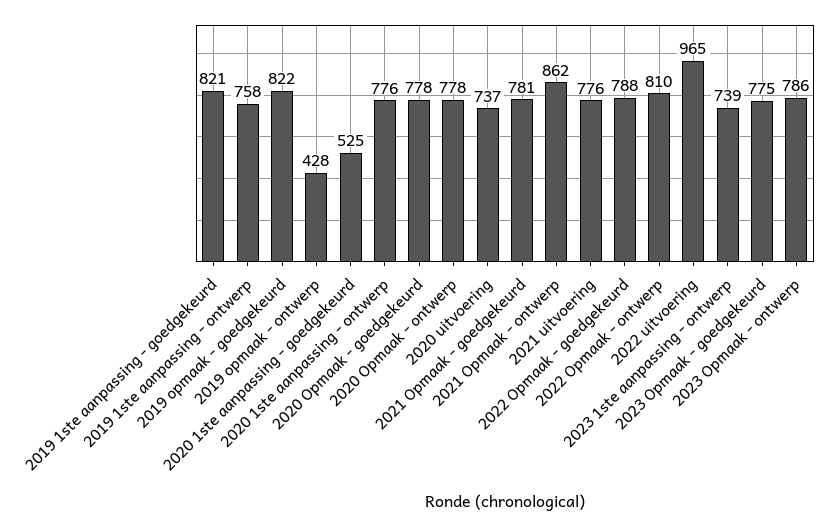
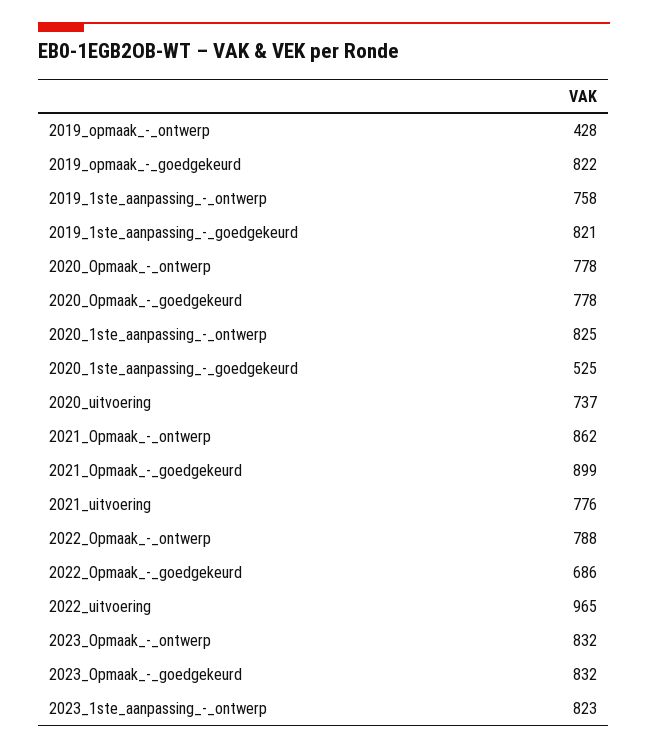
  {
    "2019 1ste aanpassing - goedgekeurd": 821,
    "2019 1ste aanpassing - ontwerp": 758,
    "2019 opmaak - goedgekeurd": 822,
    "2019 opmaak - ontwerp": 428,
    "2020 1ste aanpassing - goedgekeurd": 525,
-   "2020 1ste aanpassing - ontwerp": 776,
+   "2020 1ste aanpassing - ontwerp": 825,
    "2020 Opmaak - goedgekeurd": 778,
    "2020 Opmaak - ontwerp": 778,
    "2020 uitvoering": 737,
-   "2021 Opmaak - goedgekeurd": 781,
+   "2021 Opmaak - goedgekeurd": 899,
    "2021 Opmaak - ontwerp": 862,
    "2021 uitvoering": 776,
-   "2022 Opmaak - goedgekeurd": 788,
+   "2022 Opmaak - goedgekeurd": 686,
-   "2022 Opmaak - ontwerp": 810,
+   "2022 Opmaak - ontwerp": 788,
    "2022 uitvoering": 965,
-   "2023 1ste aanpassing - ontwerp": 739,
+   "2023 1ste aanpassing - ontwerp": 823,
-   "2023 Opmaak - goedgekeurd": 775,
+   "2023 Opmaak - goedgekeurd": 832,
-   "2023 Opmaak - ontwerp": 786
+   "2023 Opmaak - ontwerp": 832
  }

